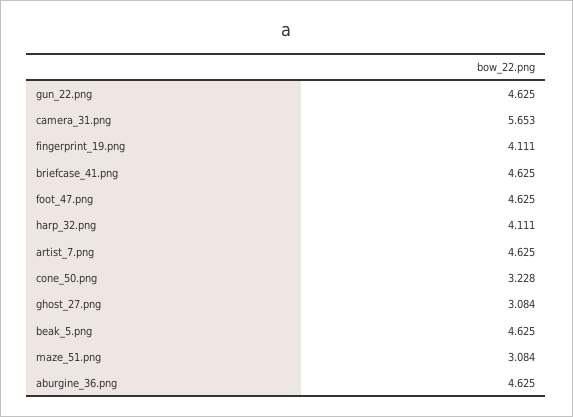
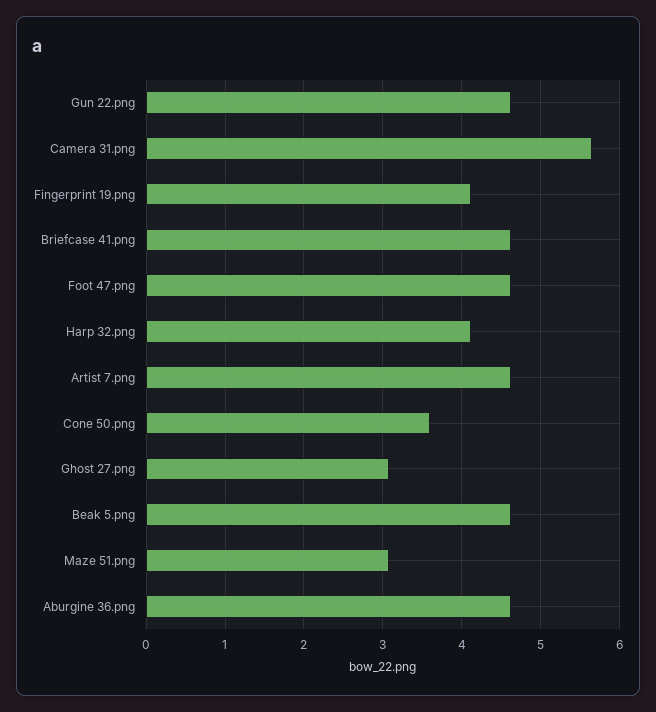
  {
    "gun_22.png": 4.625,
    "camera_31.png": 5.653,
    "fingerprint_19.png": 4.111,
    "briefcase_41.png": 4.625,
    "foot_47.png": 4.625,
    "harp_32.png": 4.111,
    "artist_7.png": 4.625,
-   "cone_50.png": 3.228,
+   "cone_50.png": 3.6,
    "ghost_27.png": 3.084,
    "beak_5.png": 4.625,
    "maze_51.png": 3.084,
    "aburgine_36.png": 4.625
  }

